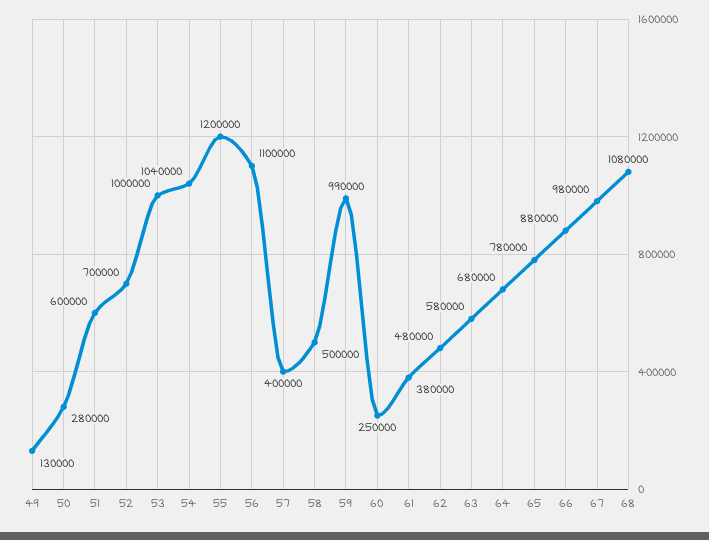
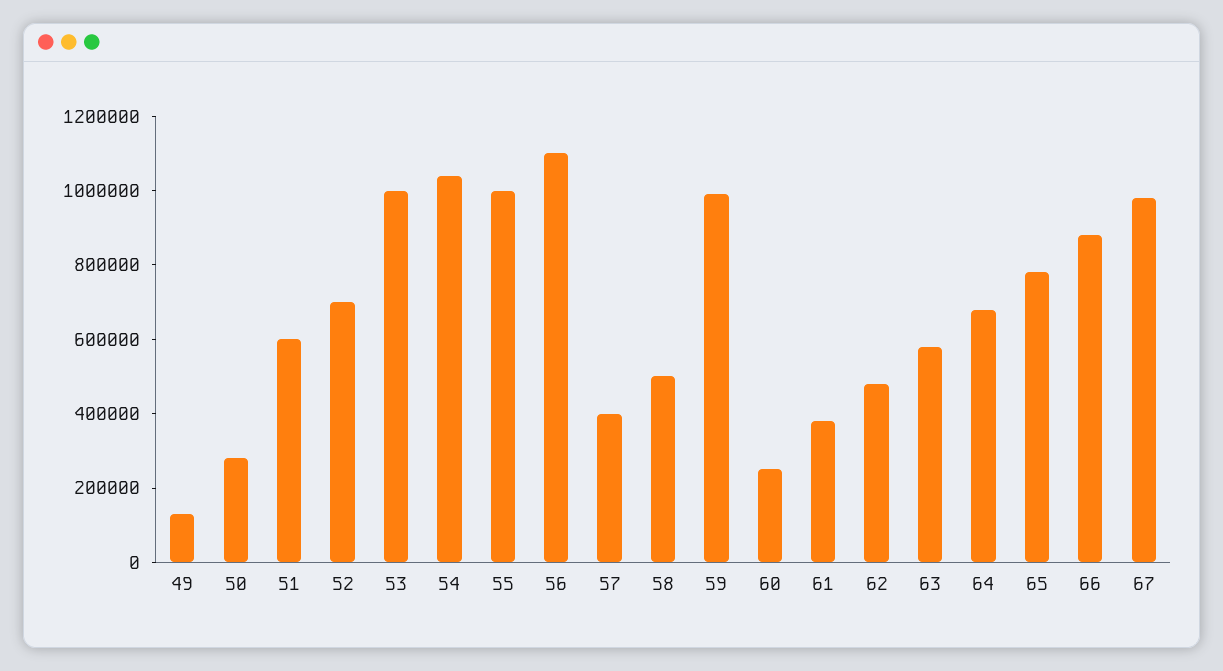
  {
    "49": 130000,
    "50": 280000,
    "51": 600000,
    "52": 700000,
    "53": 1000000,
    "54": 1040000,
-   "55": 1200000,
+   "55": 1000000,
    "56": 1100000,
    "57": 400000,
    "58": 500000,
    "59": 990000,
    "60": 250000,
    "61": 380000,
    "62": 480000,
    "63": 580000,
    "64": 680000,
    "65": 780000,
    "66": 880000,
-   "67": 980000,
+   "67": 980000
-   "68": 1080000
  }

